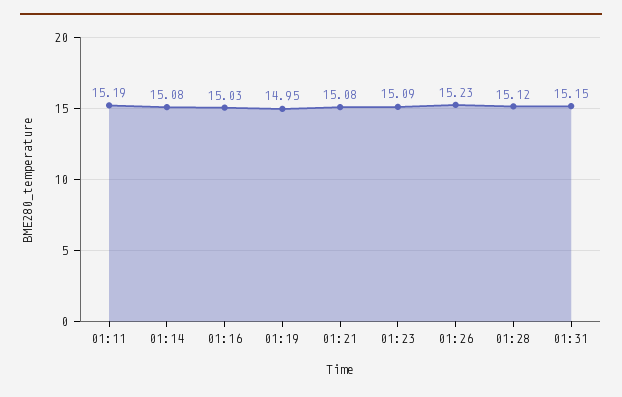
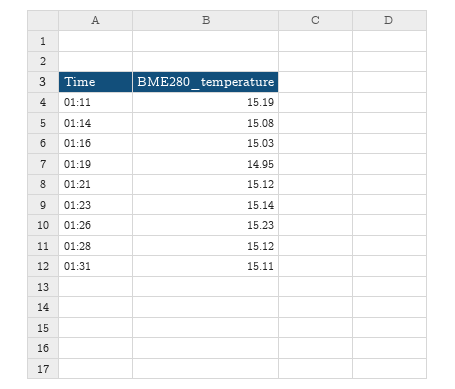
  {
    "01:11": 15.19,
    "01:14": 15.08,
    "01:16": 15.03,
    "01:19": 14.95,
-   "01:21": 15.08,
+   "01:21": 15.12,
-   "01:23": 15.09,
+   "01:23": 15.14,
    "01:26": 15.23,
    "01:28": 15.12,
-   "01:31": 15.15
+   "01:31": 15.11
  }

